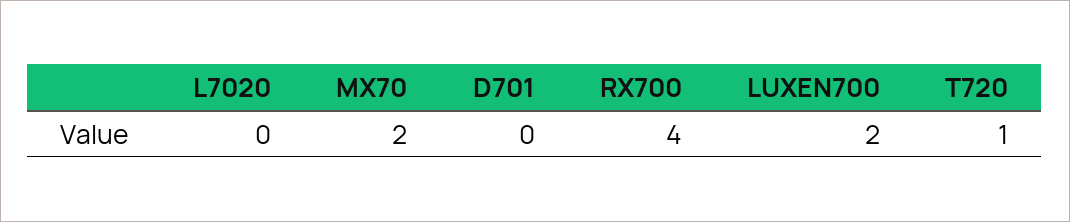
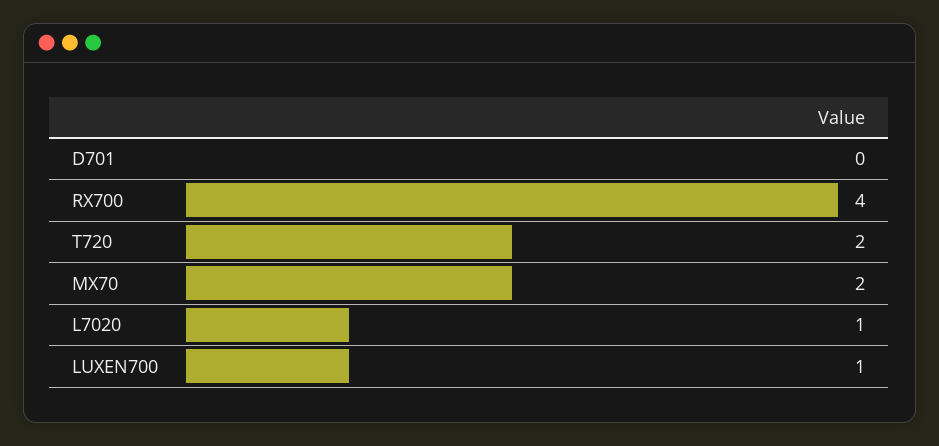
  {
-   "L7020": 0,
+   "L7020": 1,
    "MX70": 2,
    "D701": 0,
    "RX700": 4,
-   "LUXEN700": 2,
+   "LUXEN700": 1,
-   "T720": 1
+   "T720": 2
  }

